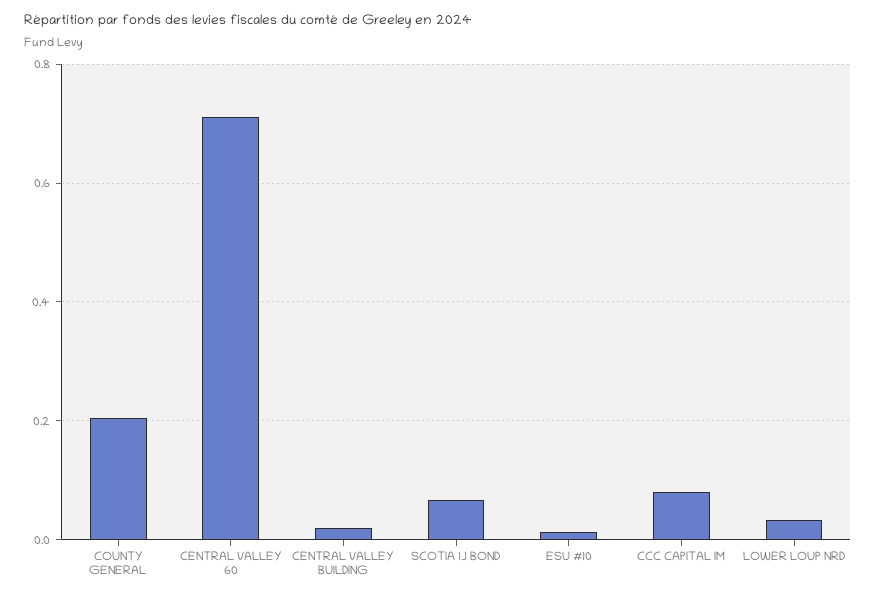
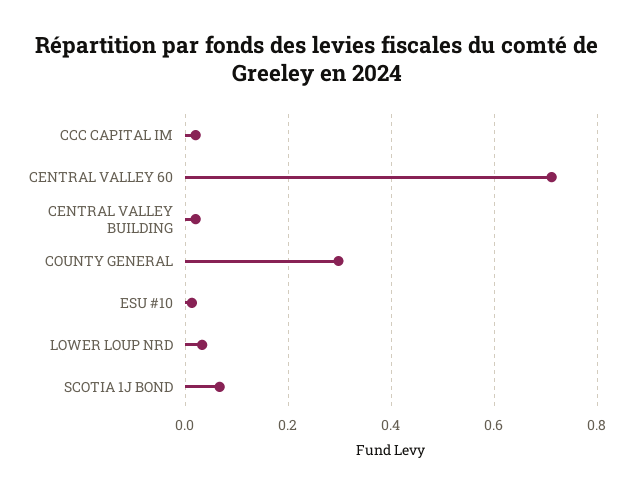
  {
-   "COUNTY GENERAL": 0.2,
+   "COUNTY GENERAL": 0.3,
    "CENTRAL VALLEY 60": 0.72,
    "CENTRAL VALLEY BUILDING": 0.02,
    "SCOTIA 1J BOND": 0.06,
    "ESU #10": 0.02,
-   "CCC CAPITAL IM": 0.08,
+   "CCC CAPITAL IM": 0.02,
    "LOWER LOUP NRD": 0.04
  }

